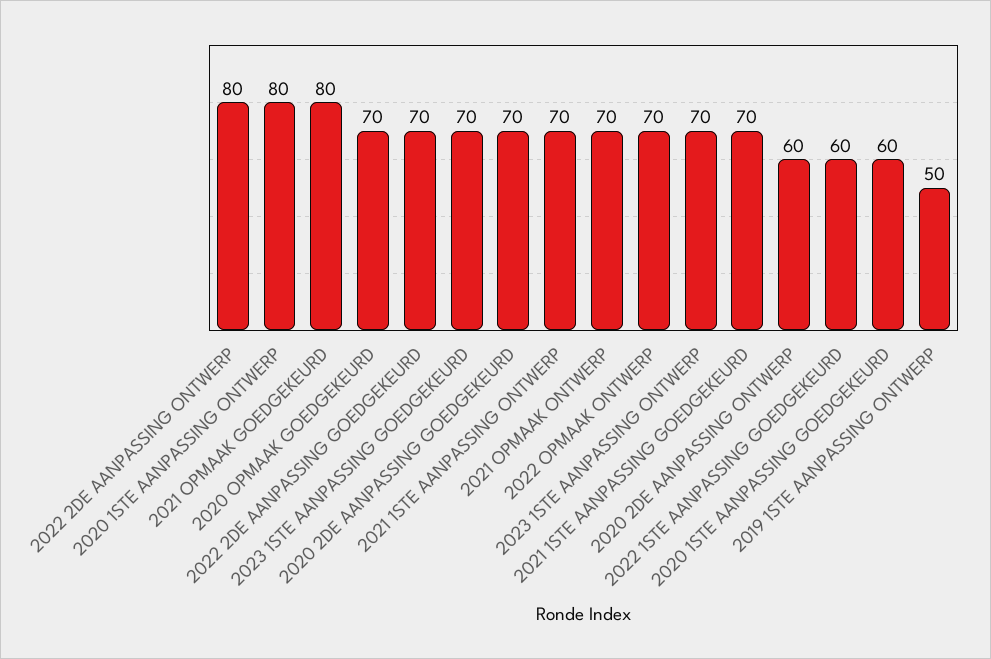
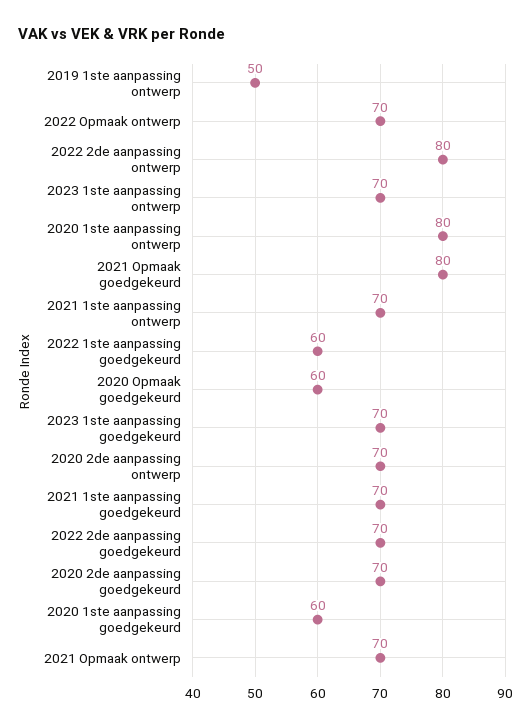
  {
    "2022 2DE AANPASSING ONTWERP": 80,
    "2020 1STE AANPASSING ONTWERP": 80,
    "2021 OPMAAK GOEDGEKEURD": 80,
-   "2020 OPMAAK GOEDGEKEURD": 70,
+   "2020 OPMAAK GOEDGEKEURD": 60,
    "2022 2DE AANPASSING GOEDGEKEURD": 70,
    "2023 1STE AANPASSING GOEDGEKEURD": 70,
    "2020 2DE AANPASSING GOEDGEKEURD": 70,
    "2021 1STE AANPASSING ONTWERP": 70,
    "2021 OPMAAK ONTWERP": 70,
    "2022 OPMAAK ONTWERP": 70,
    "2023 1STE AANPASSING ONTWERP": 70,
    "2021 1STE AANPASSING GOEDGEKEURD": 70,
-   "2020 2DE AANPASSING ONTWERP": 60,
+   "2020 2DE AANPASSING ONTWERP": 70,
    "2022 1STE AANPASSING GOEDGEKEURD": 60,
    "2020 1STE AANPASSING GOEDGEKEURD": 60,
    "2019 1STE AANPASSING ONTWERP": 50
  }

